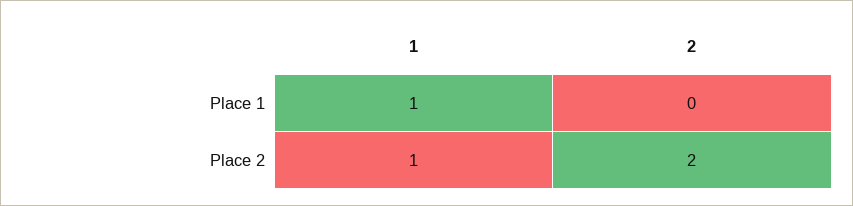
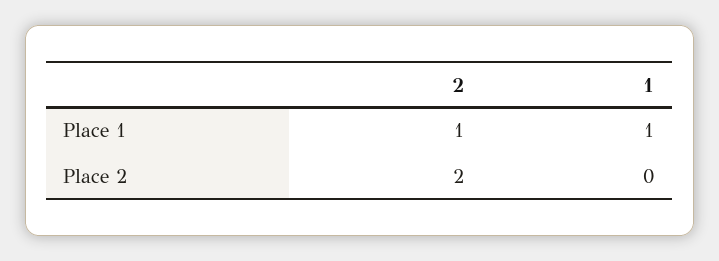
  {
    "1": {
      "Place 1": 1,
-     "Place 2": 1
+     "Place 2": 0
    },
    "2": {
-     "Place 1": 0,
+     "Place 1": 1,
      "Place 2": 2
    }
  }

